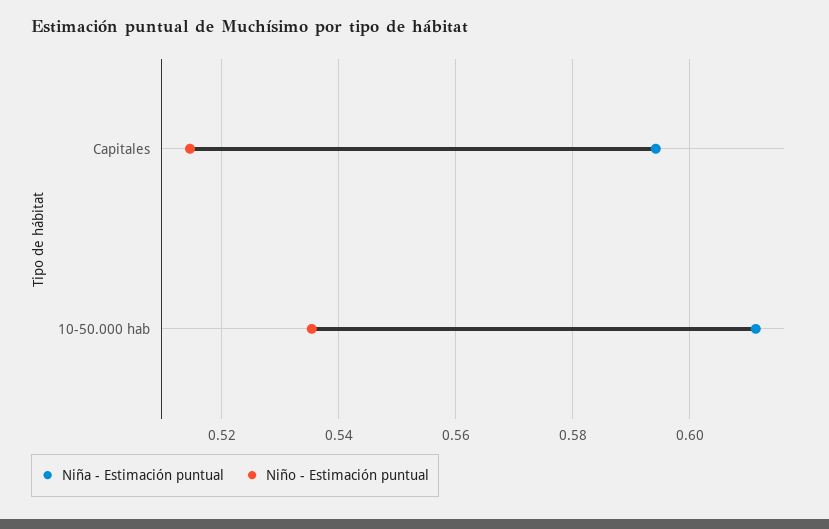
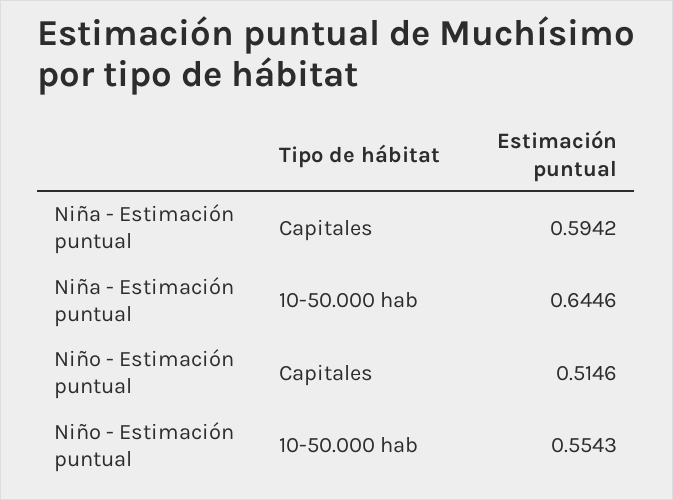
  {
    "Niña - Estimación puntual": {
      "Capitales": 0.5942,
-     "10-50.000 hab": 0.612
+     "10-50.000 hab": 0.6446
    },
    "Niño - Estimación puntual": {
      "Capitales": 0.5146,
-     "10-50.000 hab": 0.536
+     "10-50.000 hab": 0.5543
    }
  }

